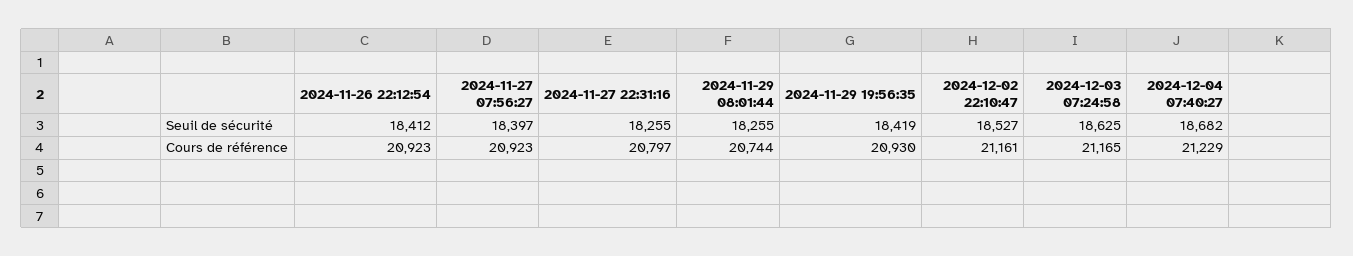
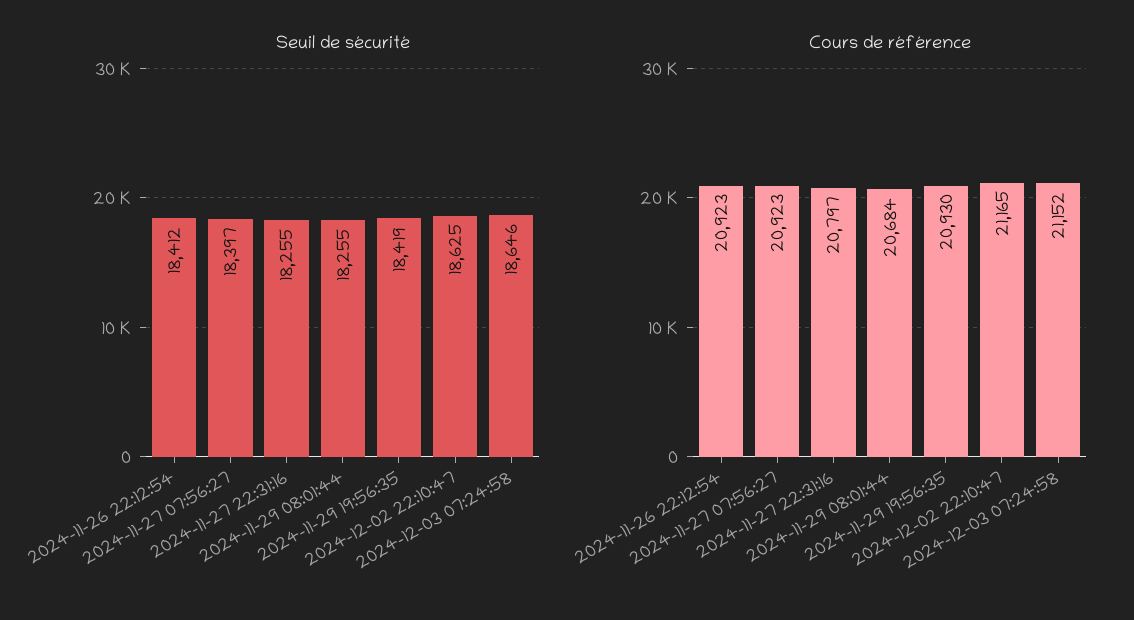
  {
    "Seuil de sécurité": {
      "2024-11-26 22:12:54": 18412,
      "2024-11-27 07:56:27": 18397,
      "2024-11-27 22:31:16": 18255,
      "2024-11-29 08:01:44": 18255,
      "2024-11-29 19:56:35": 18419,
-     "2024-12-02 22:10:47": 18527,
+     "2024-12-02 22:10:47": 18625,
-     "2024-12-03 07:24:58": 18625,
+     "2024-12-03 07:24:58": 18646
-     "2024-12-04 07:40:27": 18682
    },
    "Cours de référence": {
      "2024-11-26 22:12:54": 20923,
      "2024-11-27 07:56:27": 20923,
      "2024-11-27 22:31:16": 20797,
-     "2024-11-29 08:01:44": 20744,
+     "2024-11-29 08:01:44": 20684,
      "2024-11-29 19:56:35": 20930,
-     "2024-12-02 22:10:47": 21161,
+     "2024-12-02 22:10:47": 21165,
-     "2024-12-03 07:24:58": 21165,
+     "2024-12-03 07:24:58": 21152
-     "2024-12-04 07:40:27": 21229
    }
  }

